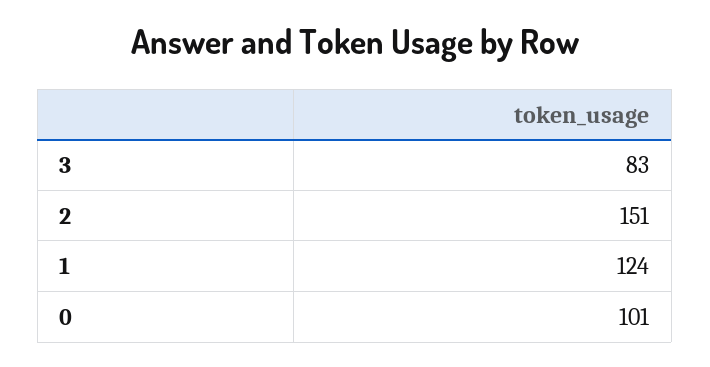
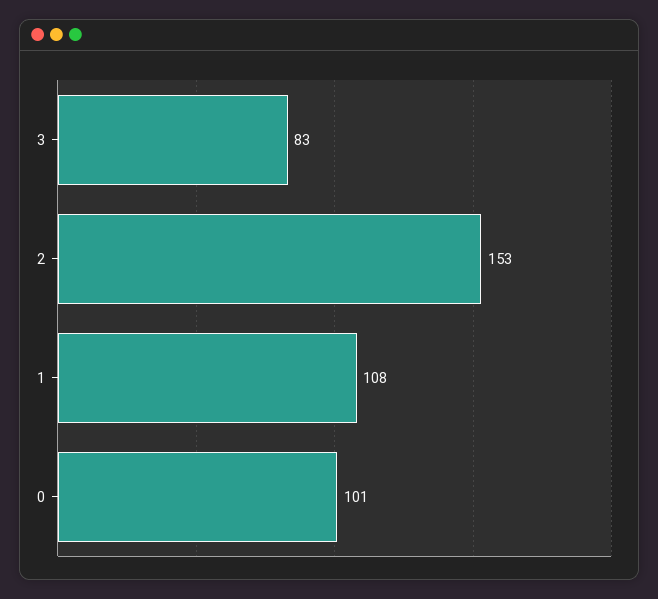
  {
    "3": 83,
-   "2": 151,
+   "2": 153,
-   "1": 124,
+   "1": 108,
    "0": 101
  }

